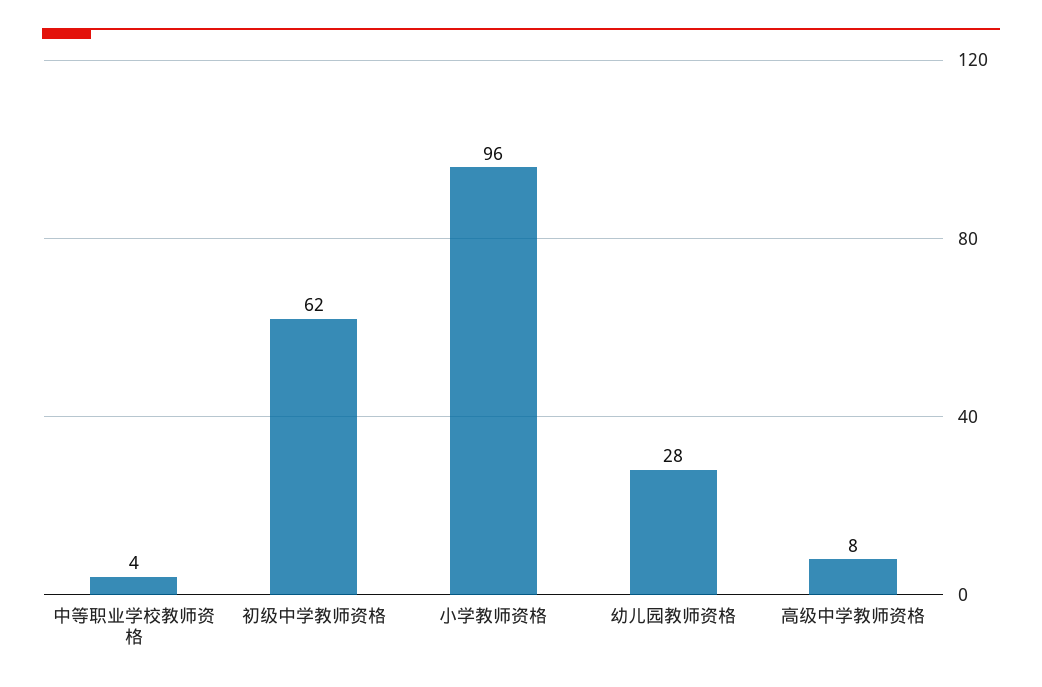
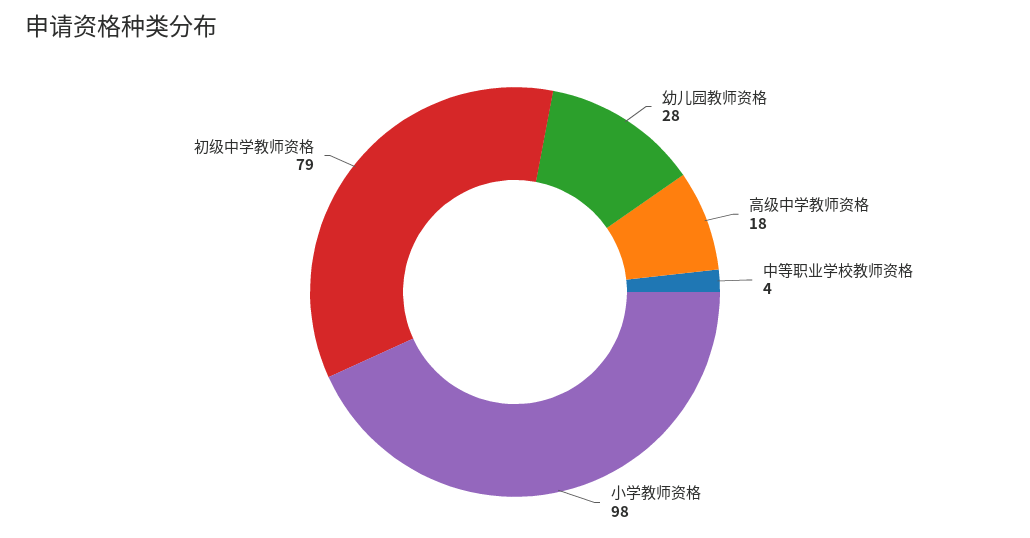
  {
    "中等职业学校教师资格": 4,
-   "初级中学教师资格": 62,
+   "初级中学教师资格": 79,
-   "小学教师资格": 96,
+   "小学教师资格": 98,
    "幼儿园教师资格": 28,
-   "高级中学教师资格": 8
+   "高级中学教师资格": 18
  }

